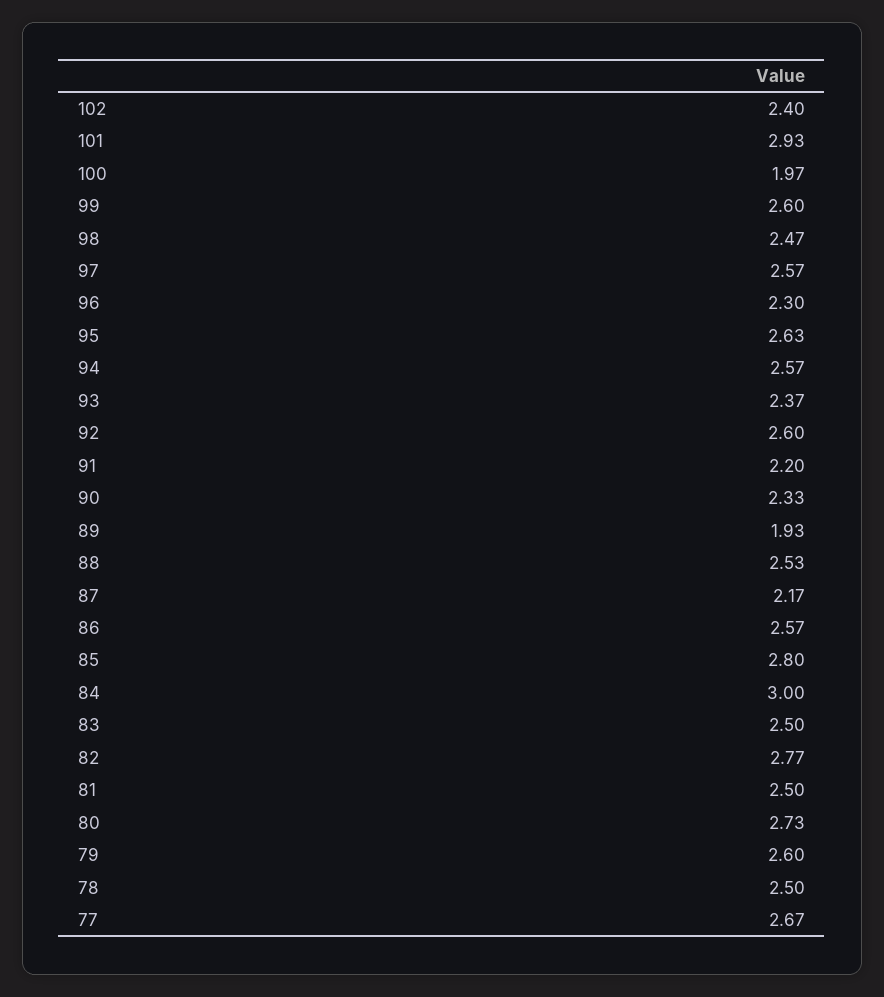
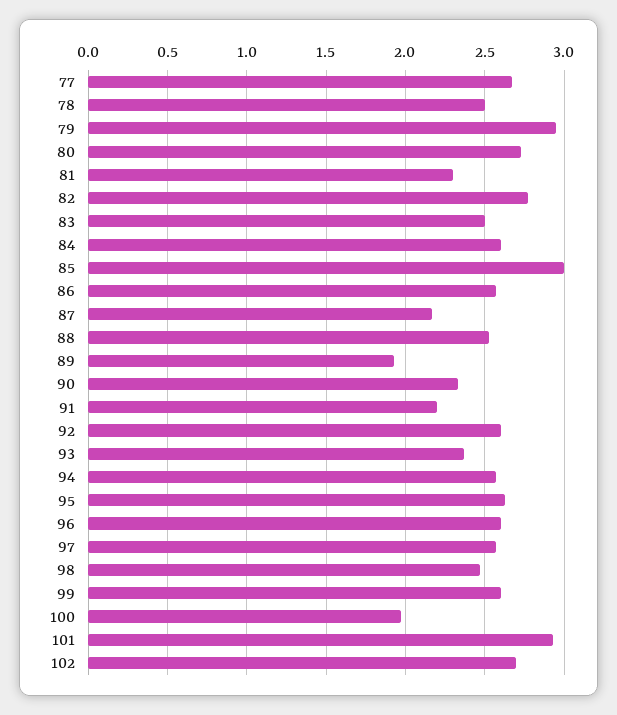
  {
-   "102": 2.4,
+   "102": 2.7,
    "101": 2.93,
    "100": 1.97,
    "99": 2.6,
    "98": 2.47,
    "97": 2.57,
-   "96": 2.3,
+   "96": 2.6,
    "95": 2.63,
    "94": 2.57,
    "93": 2.37,
    "92": 2.6,
    "91": 2.2,
    "90": 2.33,
    "89": 1.93,
    "88": 2.53,
    "87": 2.17,
    "86": 2.57,
-   "85": 2.8,
+   "85": 3,
-   "84": 3,
+   "84": 2.6,
    "83": 2.5,
    "82": 2.77,
-   "81": 2.5,
+   "81": 2.3,
    "80": 2.73,
-   "79": 2.6,
+   "79": 2.95,
    "78": 2.5,
    "77": 2.67
  }

